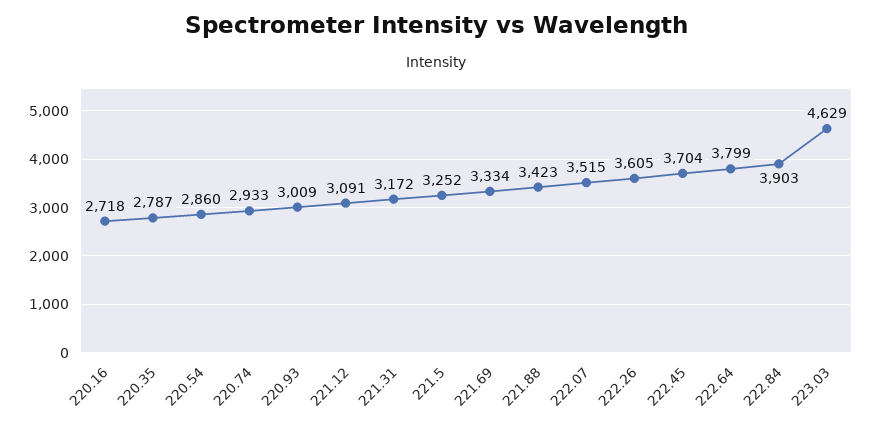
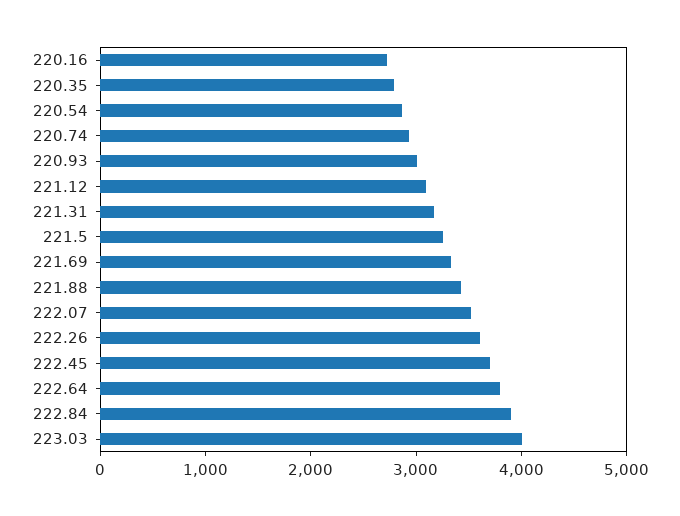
  {
    "220.16": 2718,
    "220.35": 2787,
    "220.54": 2860,
    "220.74": 2933,
    "220.93": 3009,
    "221.12": 3091,
    "221.31": 3172,
    "221.5": 3252,
    "221.69": 3334,
    "221.88": 3423,
    "222.07": 3515,
    "222.26": 3605,
    "222.45": 3704,
    "222.64": 3799,
    "222.84": 3903,
-   "223.03": 4629
+   "223.03": 4000
  }

